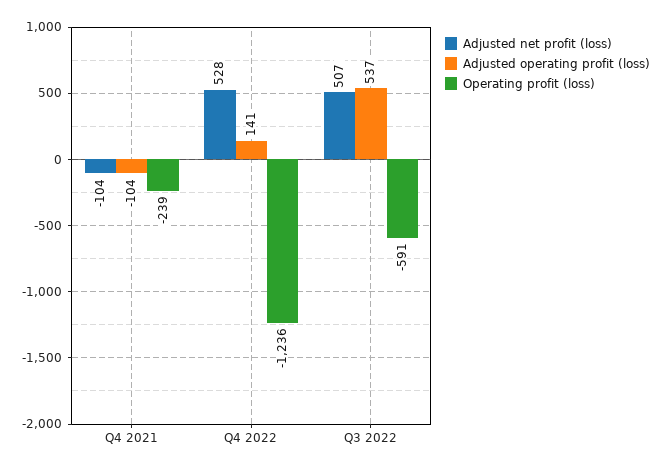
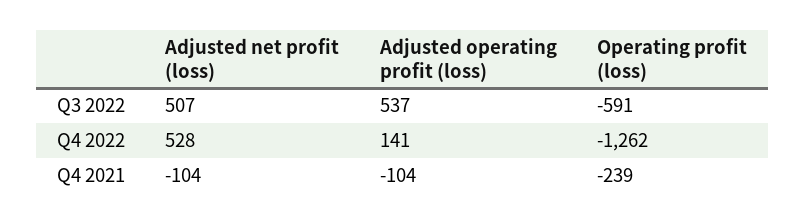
  {
    "Adjusted net profit (loss)": {
      "Q4 2021": -104,
      "Q4 2022": 528,
      "Q3 2022": 507
    },
    "Adjusted operating profit (loss)": {
      "Q4 2021": -104,
      "Q4 2022": 141,
      "Q3 2022": 537
    },
    "Operating profit (loss)": {
      "Q4 2021": -239,
-     "Q4 2022": -1236,
+     "Q4 2022": -1262,
      "Q3 2022": -591
    }
  }

